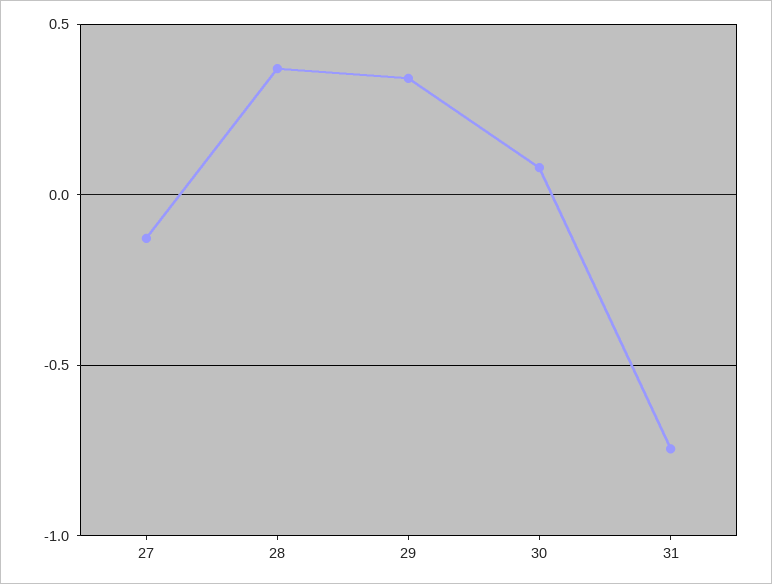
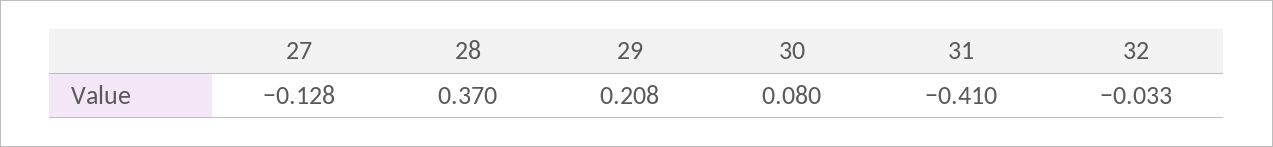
  {
    "27": -0.128,
    "28": 0.37,
-   "29": 0.35,
+   "29": 0.208,
    "30": 0.08,
-   "31": -0.75
+   "31": -0.41,
+   "32": -0.033
  }

